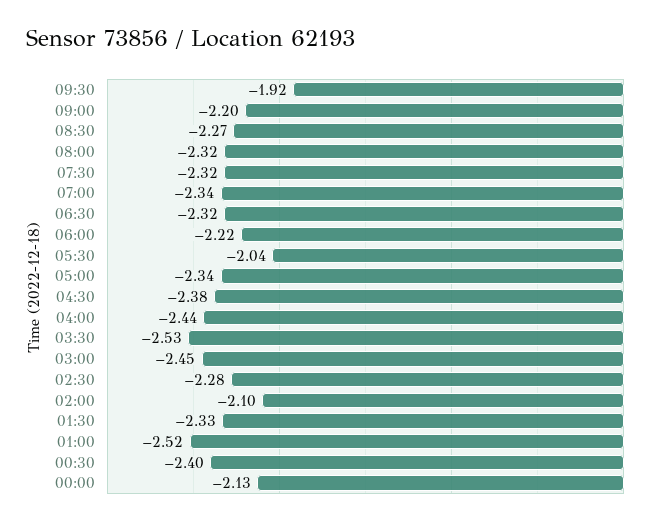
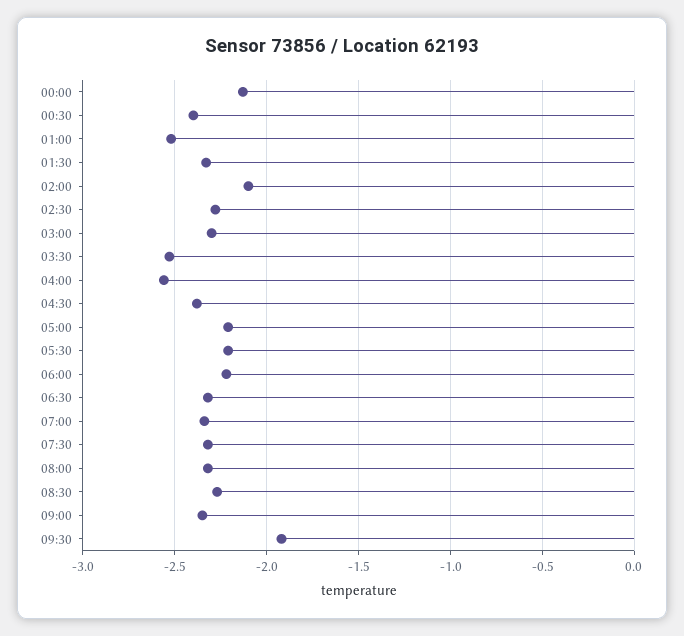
  {
    "09:30": -1.92,
-   "09:00": -2.2,
+   "09:00": -2.35,
    "08:30": -2.27,
    "08:00": -2.32,
    "07:30": -2.32,
    "07:00": -2.34,
    "06:30": -2.32,
    "06:00": -2.22,
-   "05:30": -2.04,
+   "05:30": -2.2,
-   "05:00": -2.34,
+   "05:00": -2.2,
    "04:30": -2.38,
-   "04:00": -2.44,
+   "04:00": -2.55,
    "03:30": -2.53,
-   "03:00": -2.45,
+   "03:00": -2.3,
    "02:30": -2.28,
    "02:00": -2.1,
    "01:30": -2.33,
    "01:00": -2.52,
    "00:30": -2.4,
    "00:00": -2.13
  }

